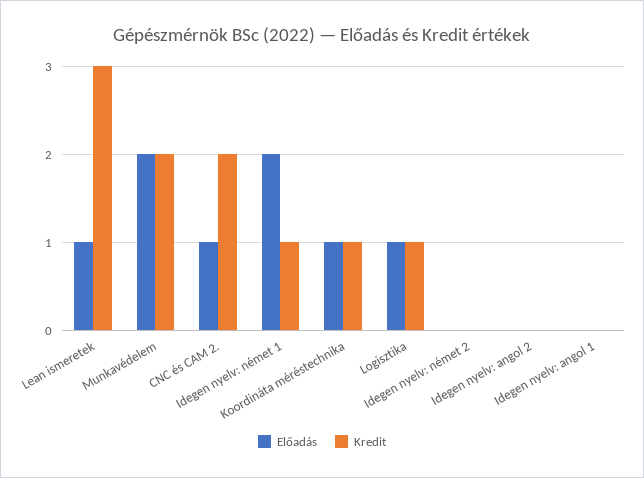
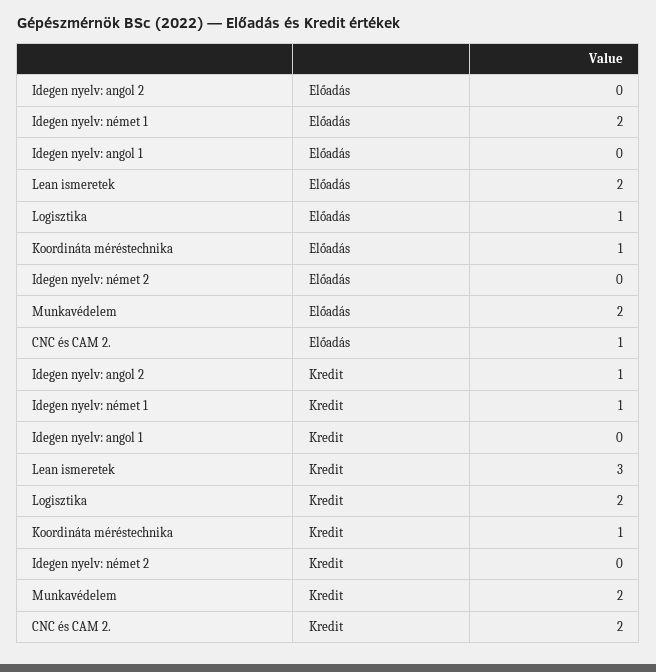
  {
    "Előadás": {
-     "Lean ismeretek": 1,
+     "Lean ismeretek": 2,
      "Munkavédelem": 2,
      "CNC és CAM 2.": 1,
      "Idegen nyelv: német 1": 2,
      "Koordináta méréstechnika": 1,
      "Logisztika": 1,
      "Idegen nyelv: német 2": 0,
      "Idegen nyelv: angol 2": 0,
      "Idegen nyelv: angol 1": 0
    },
    "Kredit": {
      "Lean ismeretek": 3,
      "Munkavédelem": 2,
      "CNC és CAM 2.": 2,
      "Idegen nyelv: német 1": 1,
      "Koordináta méréstechnika": 1,
-     "Logisztika": 1,
+     "Logisztika": 2,
      "Idegen nyelv: német 2": 0,
-     "Idegen nyelv: angol 2": 0,
+     "Idegen nyelv: angol 2": 1,
      "Idegen nyelv: angol 1": 0
    }
  }

